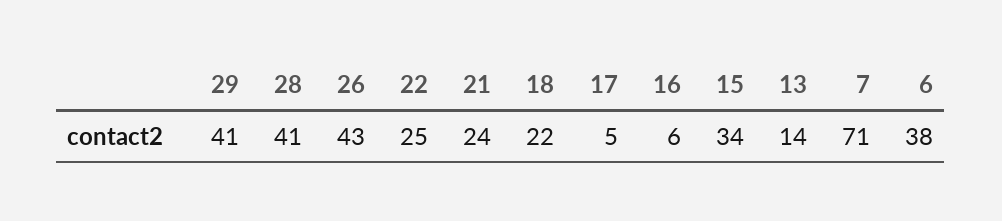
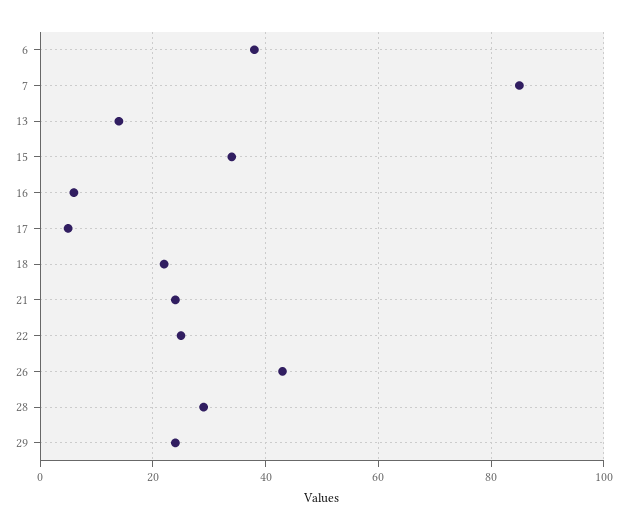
  {
-   "29": 41,
+   "29": 25,
-   "28": 41,
+   "28": 30,
    "26": 43,
    "22": 25,
    "21": 24,
    "18": 22,
    "17": 5,
    "16": 6,
    "15": 34,
    "13": 14,
-   "7": 71,
+   "7": 85,
    "6": 38
  }

